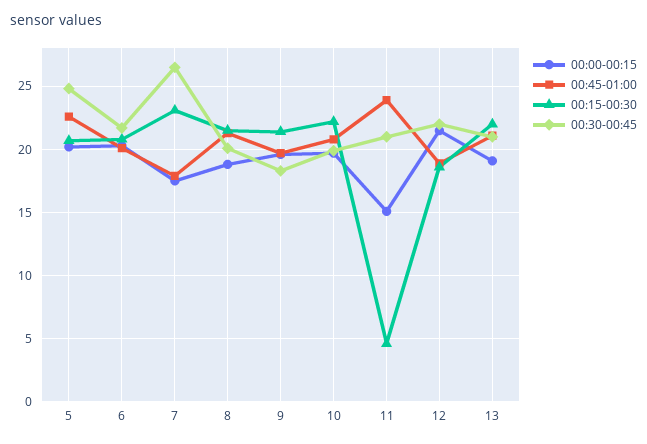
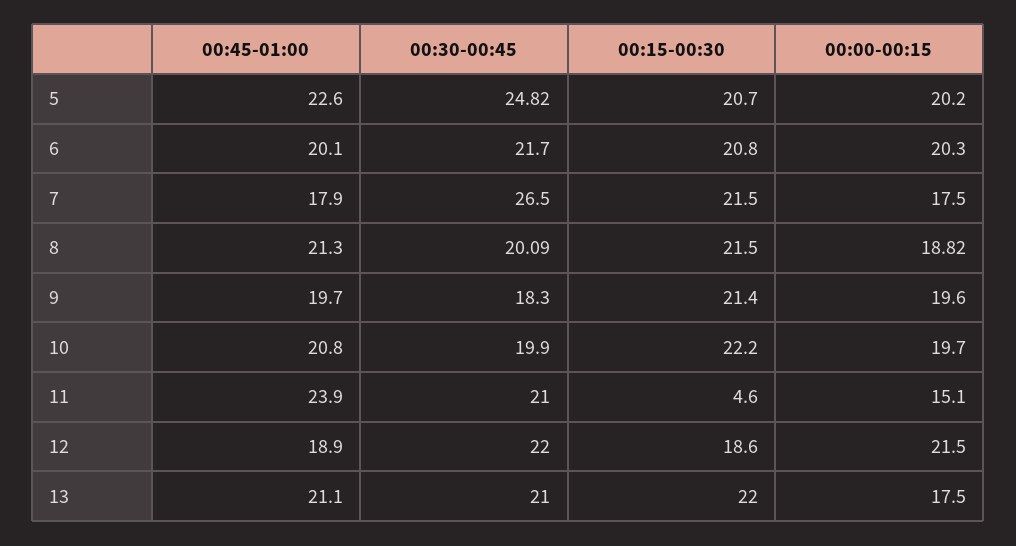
  {
    "00:00-00:15": {
      "5": 20.2,
      "6": 20.3,
      "7": 17.5,
      "8": 18.82,
      "9": 19.6,
      "10": 19.7,
      "11": 15.1,
      "12": 21.5,
-     "13": 19
+     "13": 17.5
    },
    "00:45-01:00": {
      "5": 22.6,
      "6": 20.1,
      "7": 17.9,
      "8": 21.3,
      "9": 19.7,
      "10": 20.8,
      "11": 23.9,
      "12": 18.9,
      "13": 21.1
    },
    "00:15-00:30": {
      "5": 20.7,
      "6": 20.8,
-     "7": 23,
+     "7": 21.5,
      "8": 21.5,
      "9": 21.4,
      "10": 22.2,
      "11": 4.6,
      "12": 18.6,
      "13": 22
    },
    "00:30-00:45": {
      "5": 24.82,
      "6": 21.7,
      "7": 26.5,
      "8": 20.09,
      "9": 18.3,
      "10": 19.9,
      "11": 21,
      "12": 22,
      "13": 21
    }
  }

